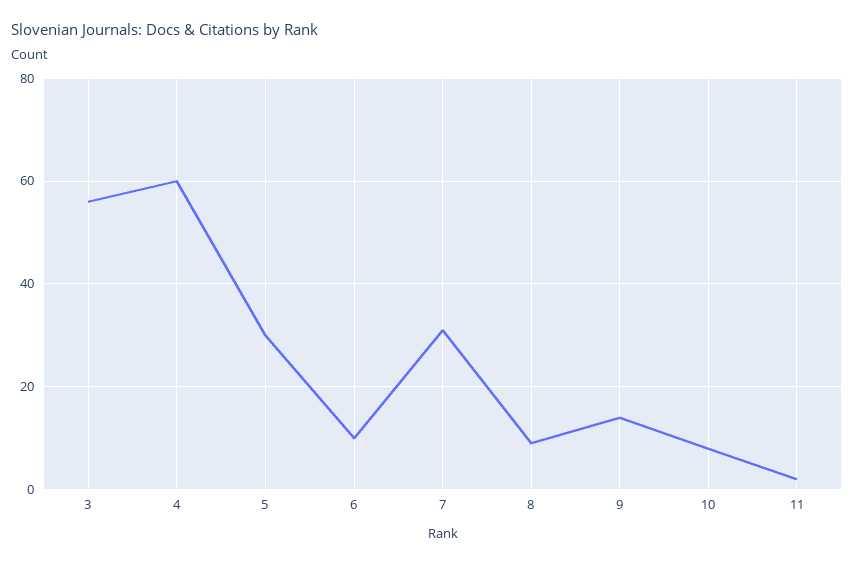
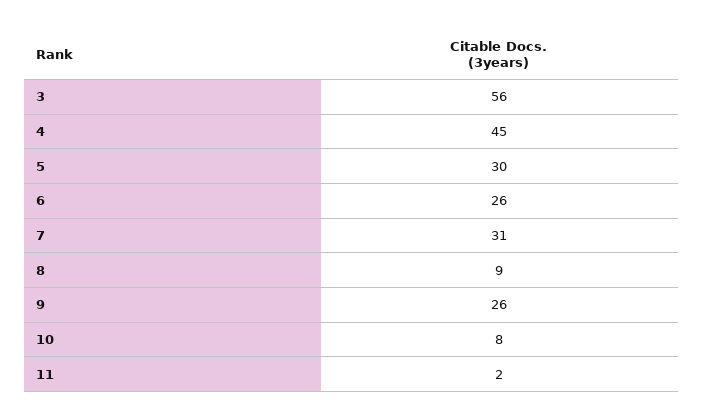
  {
    "3": 56,
-   "4": 60,
+   "4": 45,
    "5": 30,
-   "6": 10,
+   "6": 26,
    "7": 31,
    "8": 9,
-   "9": 15,
+   "9": 26,
    "10": 8,
    "11": 2
  }

